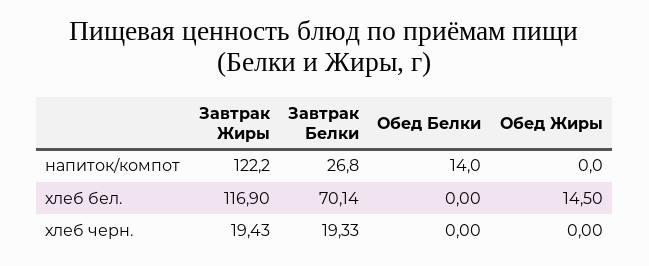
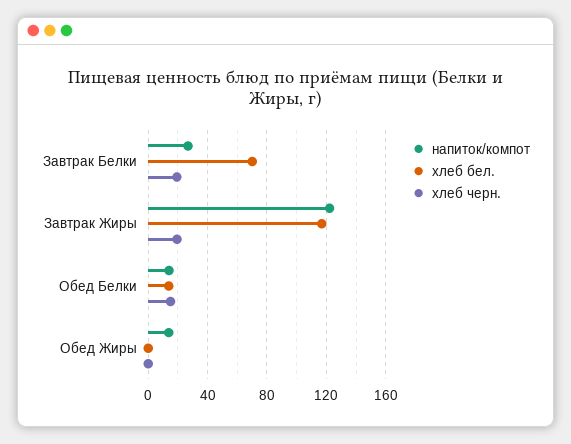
  {
    "напиток/компот": {
      "Завтрак Жиры": 122.2,
      "Завтрак Белки": 26.8,
      "Обед Белки": 14,
-     "Обед Жиры": 0
+     "Обед Жиры": 15
    },
    "хлеб бел.": {
      "Завтрак Жиры": 116.9,
      "Завтрак Белки": 70.14,
-     "Обед Белки": 0,
+     "Обед Белки": 15,
-     "Обед Жиры": 14.5
+     "Обед Жиры": 0
    },
    "хлеб черн.": {
      "Завтрак Жиры": 19.43,
      "Завтрак Белки": 19.33,
-     "Обед Белки": 0,
+     "Обед Белки": 15,
      "Обед Жиры": 0
    }
  }

